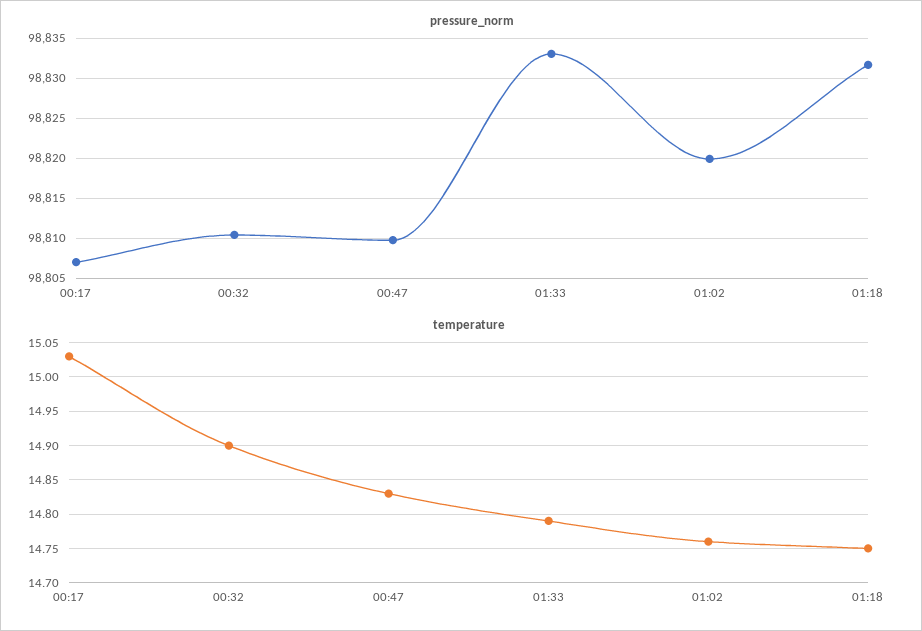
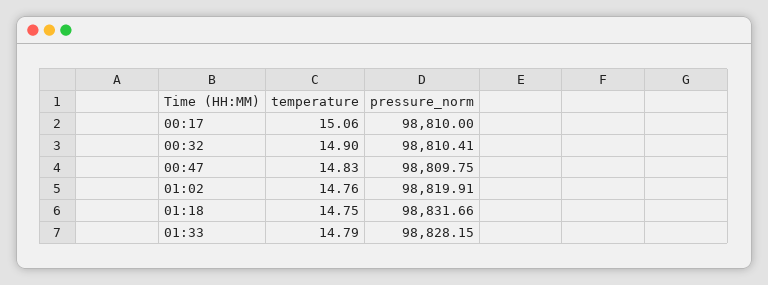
  {
    "pressure_norm": {
-     "00:17": 98807,
+     "00:17": 98810,
      "00:32": 98810.41,
      "00:47": 98809.75,
-     "01:33": 98833,
+     "01:33": 98828.15,
      "01:02": 98819.91,
      "01:18": 98831.66
    },
    "temperature": {
-     "00:17": 15.03,
+     "00:17": 15.06,
      "00:32": 14.9,
      "00:47": 14.83,
      "01:33": 14.79,
      "01:02": 14.76,
      "01:18": 14.75
    }
  }

